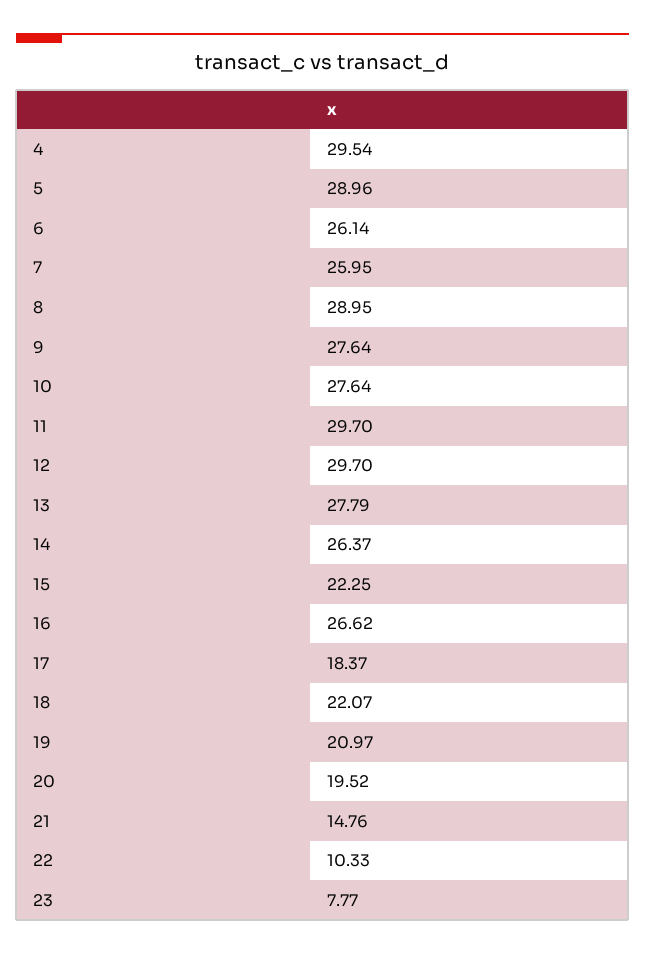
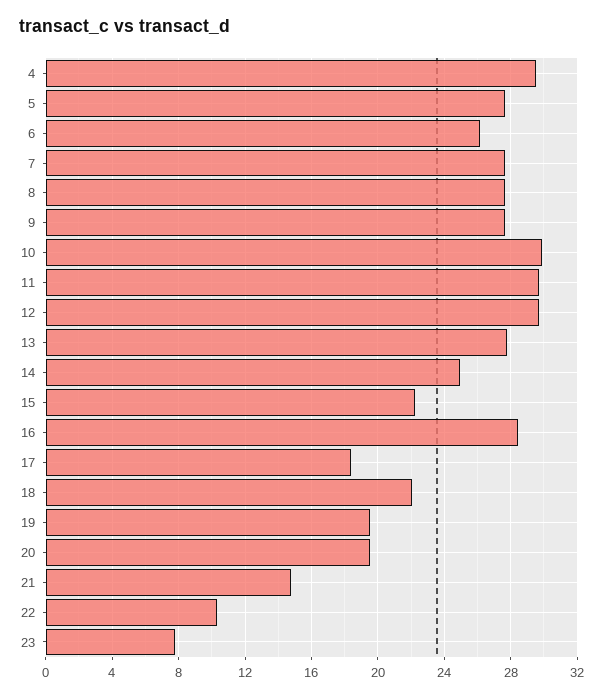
  {
    "4": 29.54,
-   "5": 28.96,
+   "5": 27.5,
    "6": 26.14,
-   "7": 25.95,
+   "7": 27.5,
-   "8": 28.95,
+   "8": 27.5,
    "9": 27.64,
-   "10": 27.64,
+   "10": 30,
    "11": 29.7,
    "12": 29.7,
    "13": 27.79,
-   "14": 26.37,
+   "14": 25,
    "15": 22.25,
-   "16": 26.62,
+   "16": 28.5,
    "17": 18.37,
    "18": 22.07,
-   "19": 20.97,
+   "19": 19.5,
    "20": 19.52,
    "21": 14.76,
    "22": 10.33,
    "23": 7.77
  }

